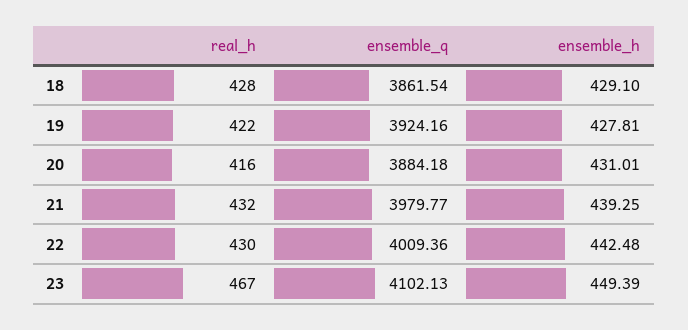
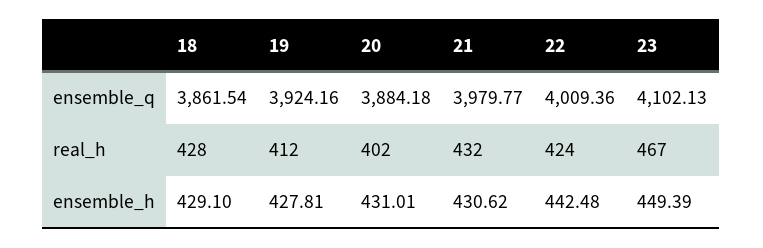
  {
    "real_h": {
      "18": 428,
-     "19": 422,
+     "19": 412,
-     "20": 416,
+     "20": 402,
      "21": 432,
-     "22": 430,
+     "22": 424,
      "23": 467
    },
    "ensemble_q": {
      "18": 3861.54,
      "19": 3924.16,
      "20": 3884.18,
      "21": 3979.77,
      "22": 4009.36,
      "23": 4102.13
    },
    "ensemble_h": {
      "18": 429.1,
      "19": 427.81,
      "20": 431.01,
-     "21": 439.25,
+     "21": 430.62,
      "22": 442.48,
      "23": 449.39
    }
  }

